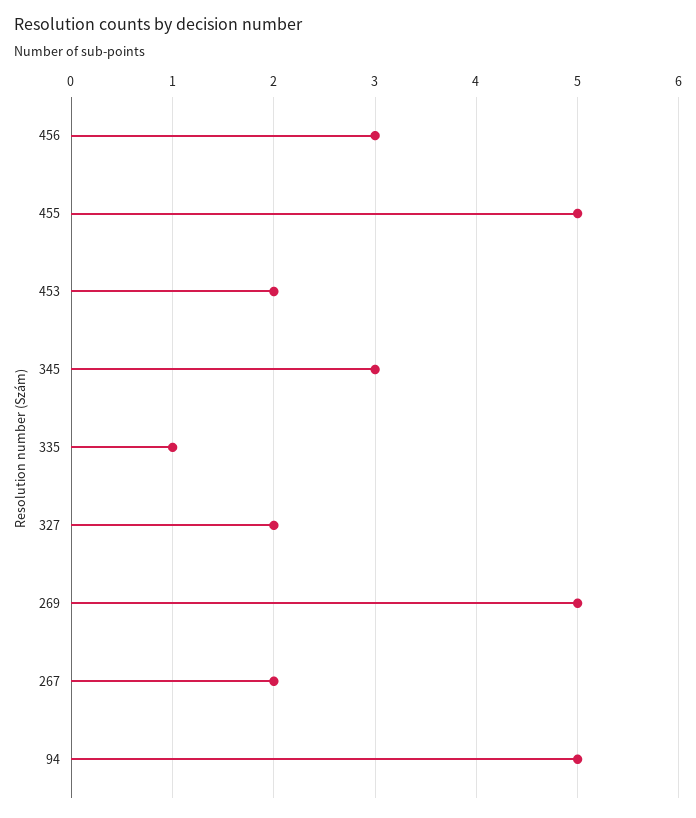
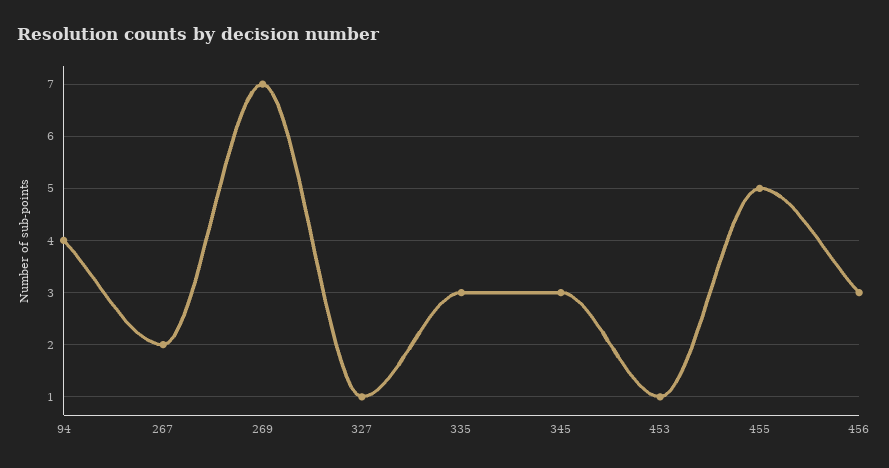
  {
    "456": 3,
    "455": 5,
-   "453": 2,
+   "453": 1,
    "345": 3,
-   "335": 1,
+   "335": 3,
-   "327": 2,
+   "327": 1,
-   "269": 5,
+   "269": 7,
    "267": 2,
-   "94": 5
+   "94": 4
  }

